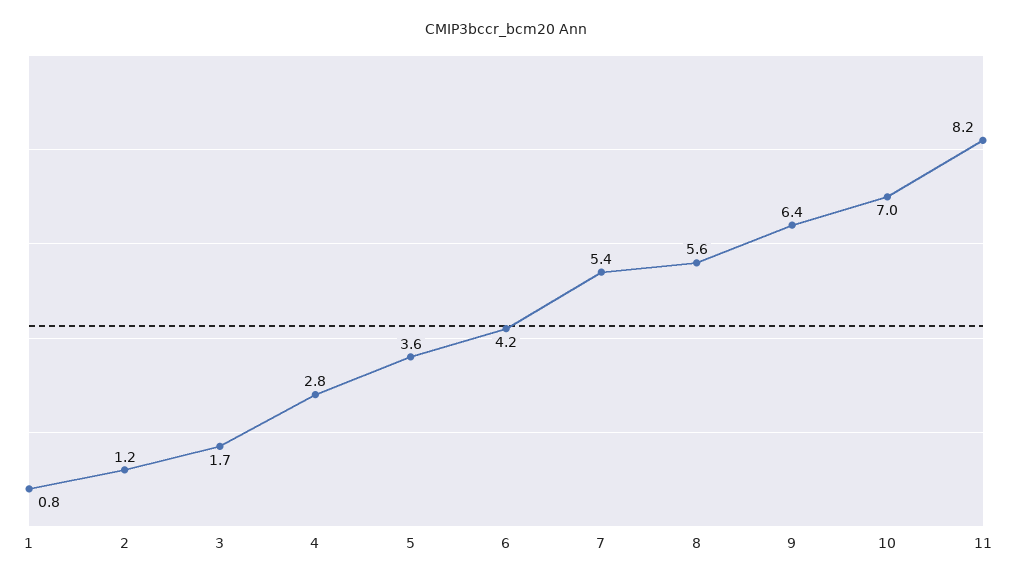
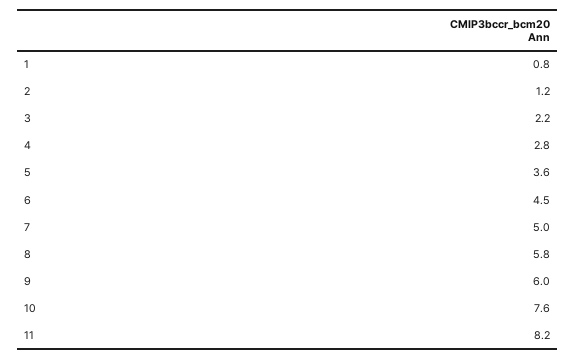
  {
    "1": 0.8,
    "2": 1.2,
-   "3": 1.7,
+   "3": 2.2,
    "4": 2.8,
    "5": 3.6,
-   "6": 4.2,
+   "6": 4.5,
-   "7": 5.4,
+   "7": 5,
-   "8": 5.6,
+   "8": 5.8,
-   "9": 6.4,
+   "9": 6,
-   "10": 7,
+   "10": 7.6,
    "11": 8.2
  }

